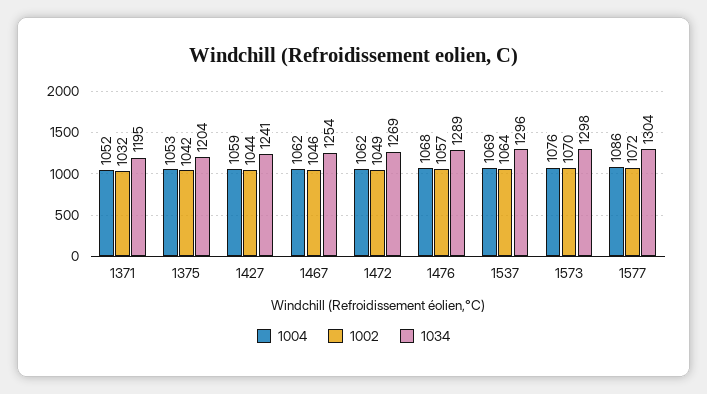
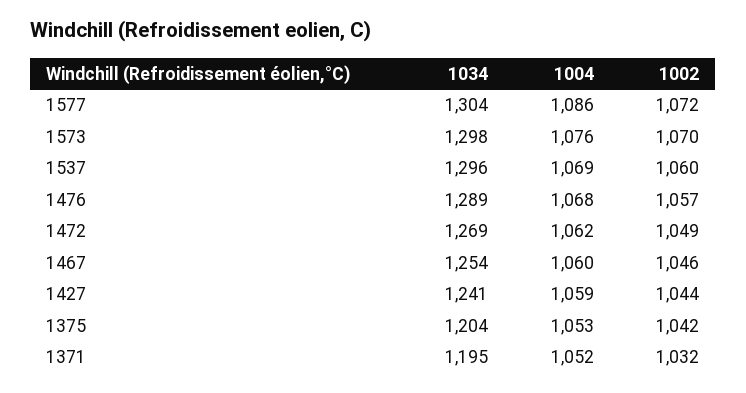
  {
    "1004": {
      "1371": 1052,
      "1375": 1053,
      "1427": 1059,
-     "1467": 1062,
+     "1467": 1060,
      "1472": 1062,
      "1476": 1068,
      "1537": 1069,
      "1573": 1076,
      "1577": 1086
    },
    "1002": {
      "1371": 1032,
      "1375": 1042,
      "1427": 1044,
      "1467": 1046,
      "1472": 1049,
      "1476": 1057,
-     "1537": 1064,
+     "1537": 1060,
      "1573": 1070,
      "1577": 1072
    },
    "1034": {
      "1371": 1195,
      "1375": 1204,
      "1427": 1241,
      "1467": 1254,
      "1472": 1269,
      "1476": 1289,
      "1537": 1296,
      "1573": 1298,
      "1577": 1304
    }
  }

